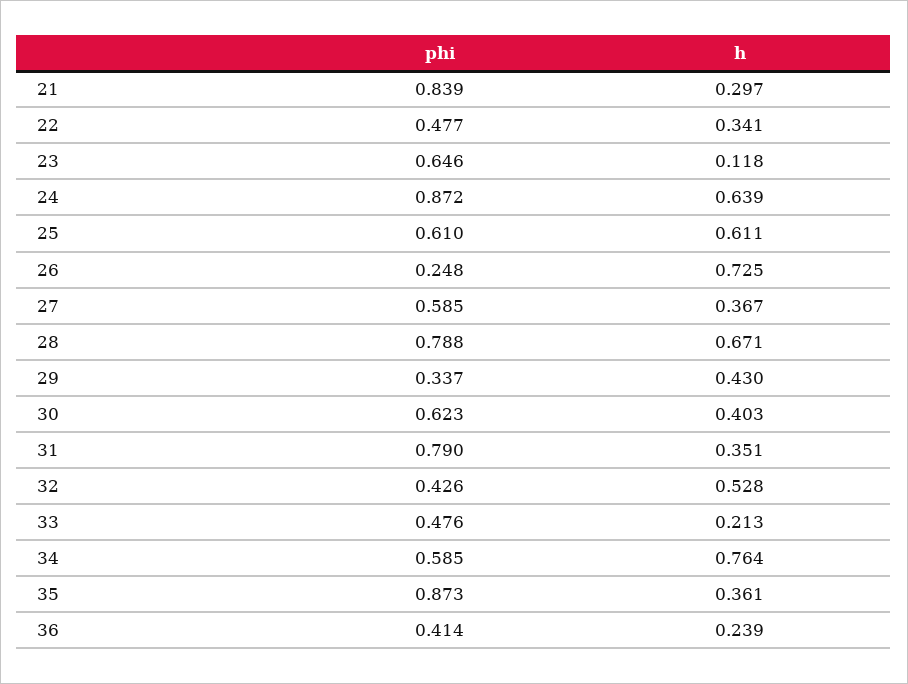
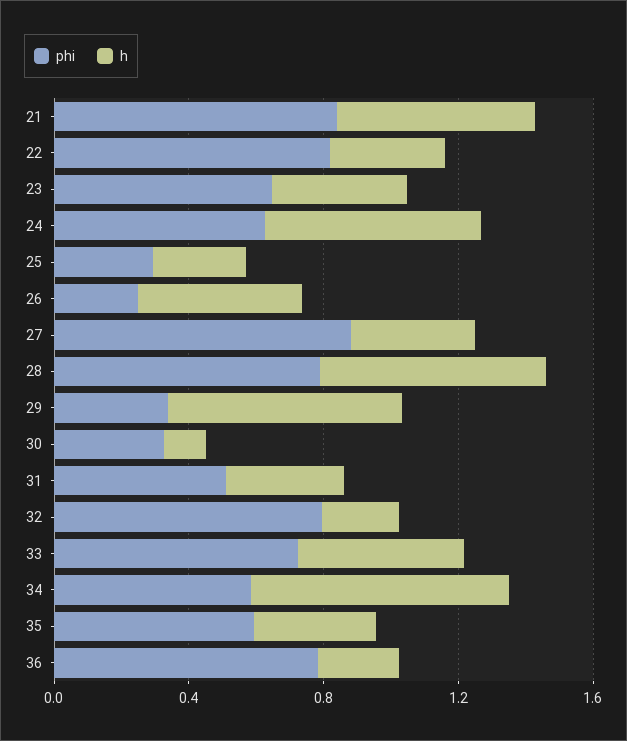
  {
    "phi": {
      "21": 0.839,
-     "22": 0.477,
+     "22": 0.8,
      "23": 0.646,
-     "24": 0.872,
+     "24": 0.6,
-     "25": 0.61,
+     "25": 0.3,
      "26": 0.248,
-     "27": 0.585,
+     "27": 0.9,
      "28": 0.788,
      "29": 0.337,
-     "30": 0.623,
+     "30": 0.3,
-     "31": 0.79,
+     "31": 0.5,
-     "32": 0.426,
+     "32": 0.8,
-     "33": 0.476,
+     "33": 0.7,
      "34": 0.585,
-     "35": 0.873,
+     "35": 0.6,
-     "36": 0.414
+     "36": 0.8
    },
    "h": {
-     "21": 0.297,
+     "21": 0.6,
      "22": 0.341,
-     "23": 0.118,
+     "23": 0.4,
      "24": 0.639,
-     "25": 0.611,
+     "25": 0.3,
-     "26": 0.725,
+     "26": 0.5,
      "27": 0.367,
      "28": 0.671,
-     "29": 0.43,
+     "29": 0.7,
-     "30": 0.403,
+     "30": 0.1,
      "31": 0.351,
-     "32": 0.528,
+     "32": 0.2,
-     "33": 0.213,
+     "33": 0.5,
      "34": 0.764,
      "35": 0.361,
      "36": 0.239
    }
  }

